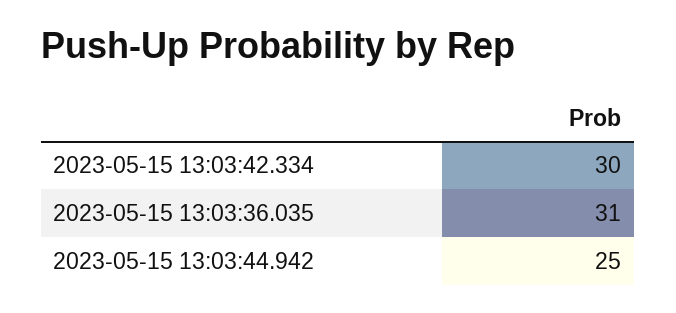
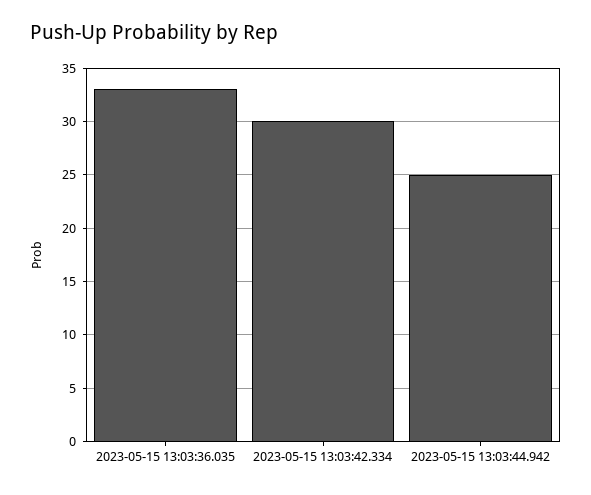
  {
    "2023-05-15 13:03:42.334": 30,
-   "2023-05-15 13:03:36.035": 31,
+   "2023-05-15 13:03:36.035": 33,
    "2023-05-15 13:03:44.942": 25
  }

